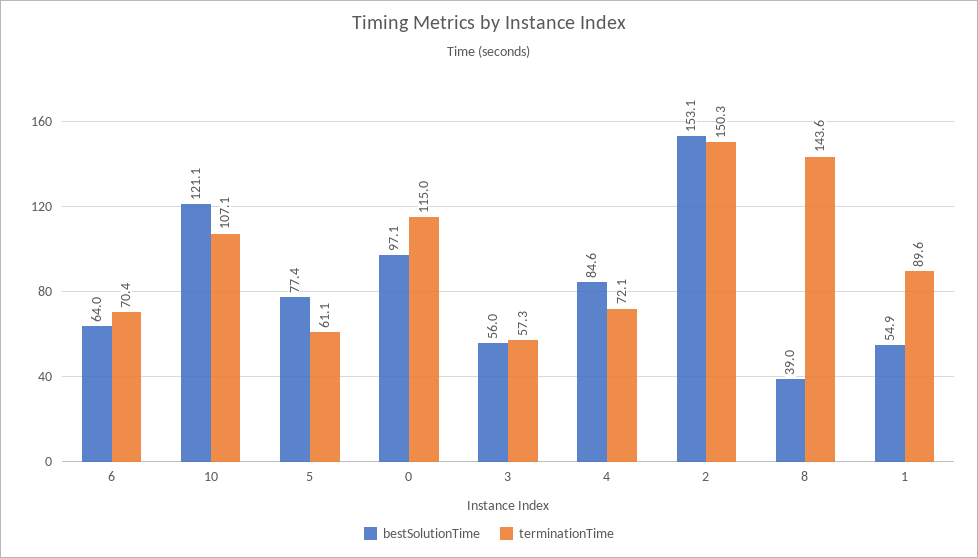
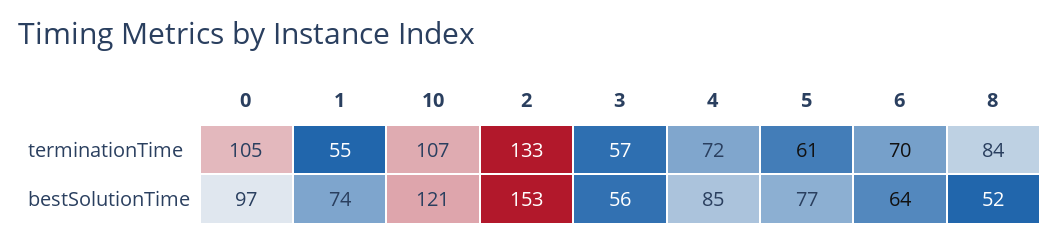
  {
    "bestSolutionTime": {
      "6": 64,
      "10": 121.1,
      "5": 77.4,
      "0": 97.1,
      "3": 56,
      "4": 84.6,
      "2": 153.1,
-     "8": 39,
+     "8": 52,
-     "1": 54.9
+     "1": 74
    },
    "terminationTime": {
      "6": 70.4,
      "10": 107.1,
      "5": 61.1,
-     "0": 115,
+     "0": 105,
      "3": 57.3,
      "4": 72.1,
-     "2": 150.3,
+     "2": 133,
-     "8": 143.6,
+     "8": 84,
-     "1": 89.6
+     "1": 55
    }
  }

